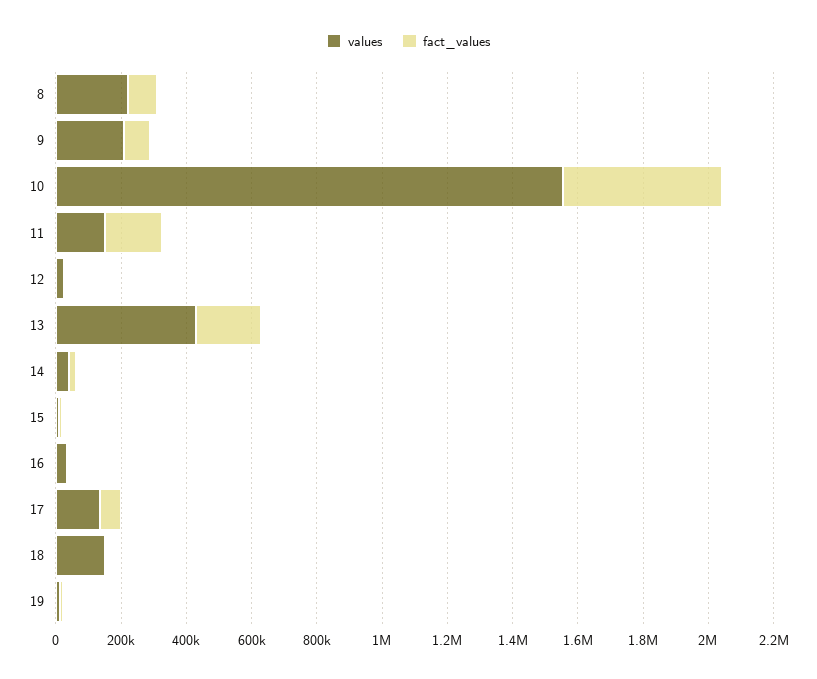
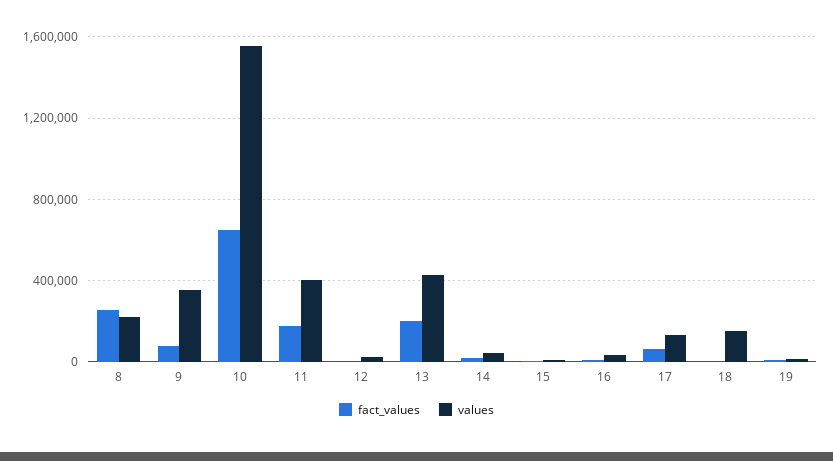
  {
    "values": {
      "8": 200000,
-     "9": 200000,
+     "9": 350000,
      "10": 1550000,
-     "11": 150000,
+     "11": 400000,
      "12": 50000,
      "13": 450000,
      "14": 50000,
      "15": 0,
      "16": 50000,
      "17": 150000,
      "18": 150000,
      "19": 0
    },
    "fact_values": {
-     "8": 100000,
+     "8": 250000,
      "9": 100000,
-     "10": 500000,
+     "10": 650000,
      "11": 200000,
      "12": 0,
      "13": 200000,
      "14": 0,
      "15": 0,
      "16": 0,
      "17": 50000,
      "18": 0,
      "19": 0
    }
  }

